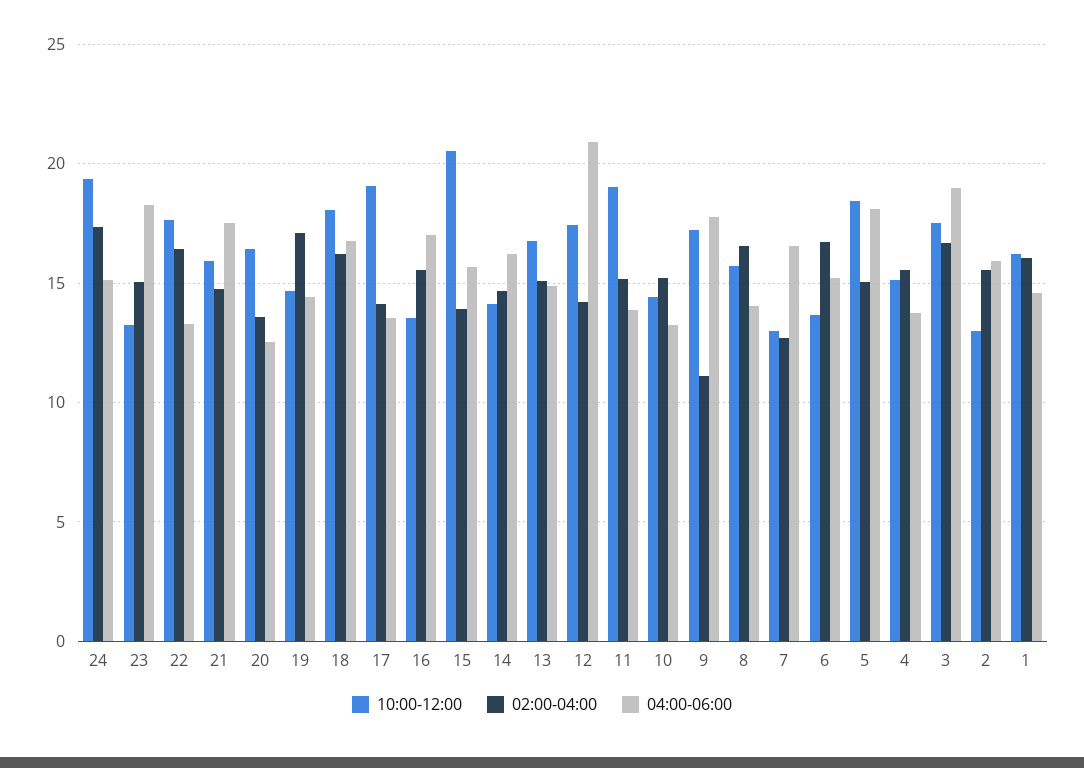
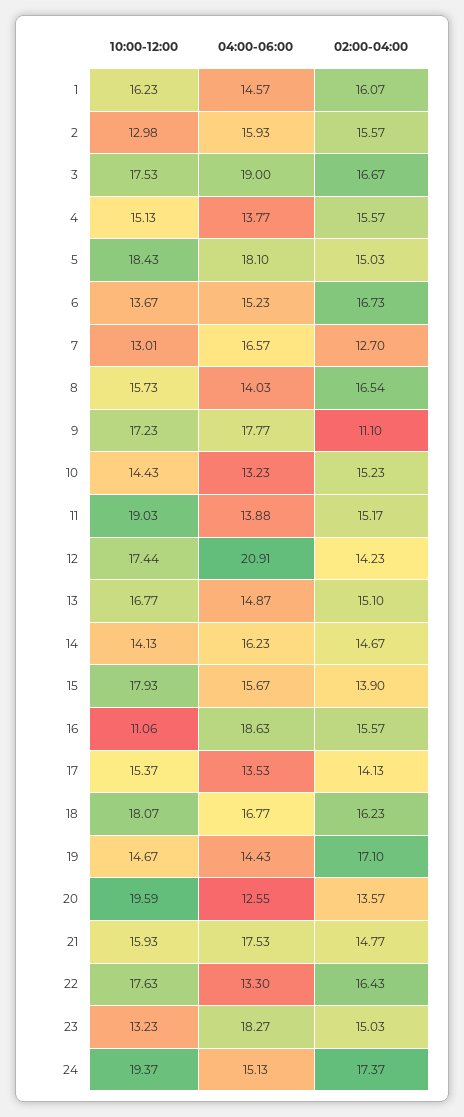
  {
    "10:00-12:00": {
      "24": 19.37,
      "23": 13.23,
      "22": 17.63,
      "21": 15.93,
-     "20": 16.5,
+     "20": 19.59,
      "19": 14.67,
      "18": 18.07,
-     "17": 19,
+     "17": 15.37,
-     "16": 13.5,
+     "16": 11.06,
-     "15": 20.5,
+     "15": 17.93,
      "14": 14.13,
      "13": 16.77,
      "12": 17.44,
      "11": 19.03,
      "10": 14.43,
      "9": 17.23,
      "8": 15.73,
      "7": 13.01,
      "6": 13.67,
      "5": 18.43,
      "4": 15.13,
      "3": 17.53,
      "2": 12.98,
      "1": 16.23
    },
    "02:00-04:00": {
      "24": 17.37,
      "23": 15.03,
      "22": 16.43,
      "21": 14.77,
      "20": 13.57,
      "19": 17.1,
      "18": 16.23,
      "17": 14.13,
      "16": 15.57,
      "15": 13.9,
      "14": 14.67,
      "13": 15.1,
      "12": 14.23,
      "11": 15.17,
      "10": 15.23,
      "9": 11.1,
      "8": 16.54,
      "7": 12.7,
      "6": 16.73,
      "5": 15.03,
      "4": 15.57,
      "3": 16.67,
      "2": 15.57,
      "1": 16.07
    },
    "04:00-06:00": {
      "24": 15.13,
      "23": 18.27,
      "22": 13.3,
      "21": 17.53,
      "20": 12.55,
      "19": 14.43,
      "18": 16.77,
      "17": 13.53,
-     "16": 17,
+     "16": 18.63,
      "15": 15.67,
      "14": 16.23,
      "13": 14.87,
      "12": 20.91,
      "11": 13.88,
      "10": 13.23,
      "9": 17.77,
      "8": 14.03,
      "7": 16.57,
      "6": 15.23,
      "5": 18.1,
      "4": 13.77,
      "3": 19,
      "2": 15.93,
      "1": 14.57
    }
  }

